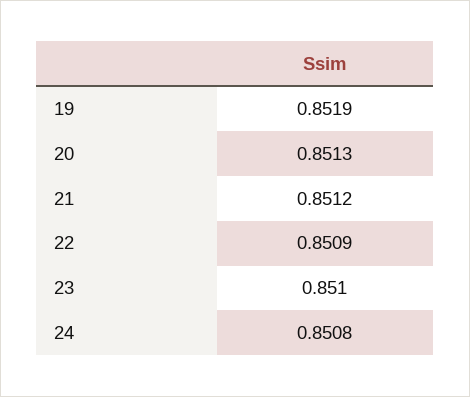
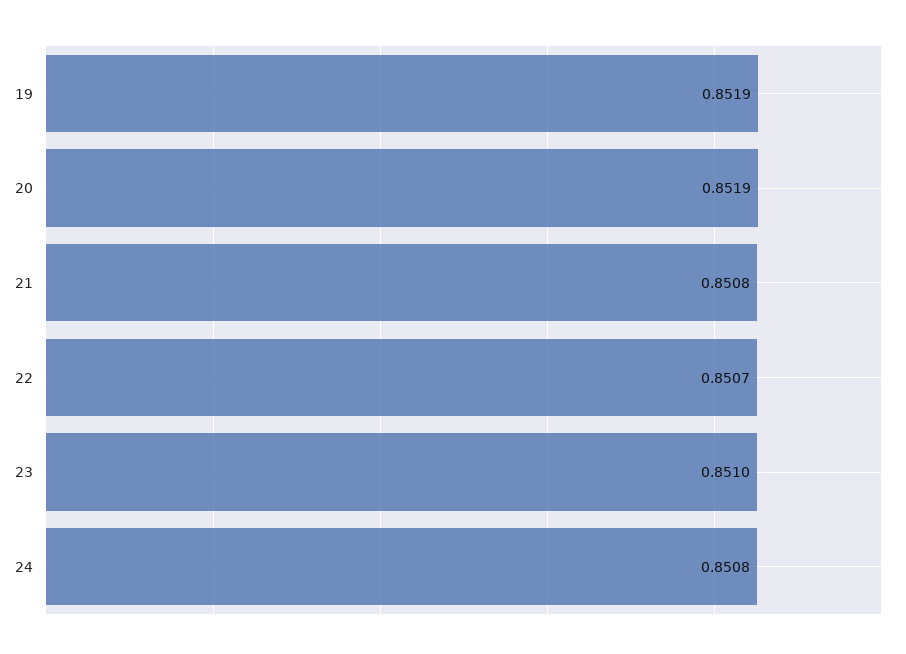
  {
    "19": 0.8519,
-   "20": 0.8513,
+   "20": 0.8519,
-   "21": 0.8512,
+   "21": 0.8508,
-   "22": 0.8509,
+   "22": 0.8507,
    "23": 0.851,
    "24": 0.8508
  }

